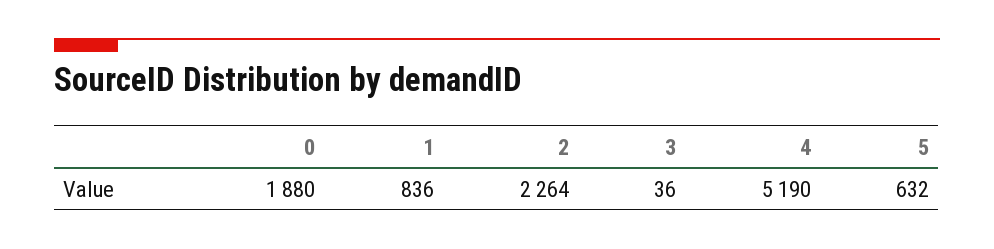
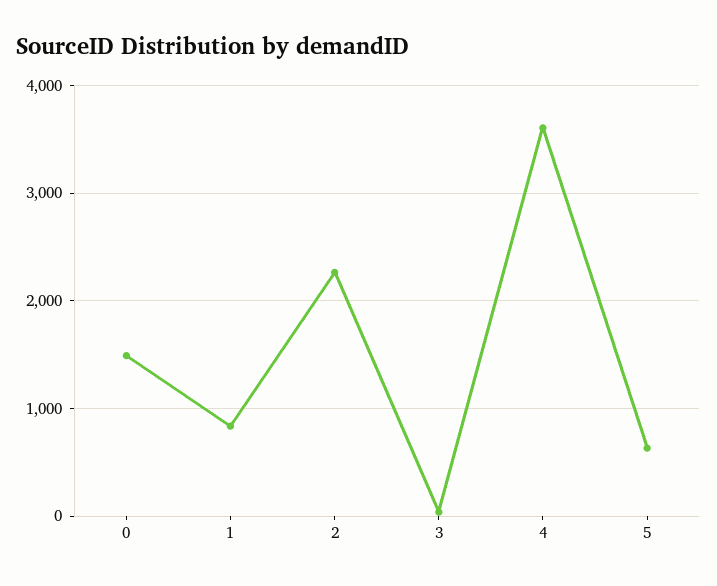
  {
-   "0": 1880,
+   "0": 1500,
    "1": 836,
    "2": 2264,
    "3": 36,
-   "4": 5190,
+   "4": 3600,
    "5": 632
  }

